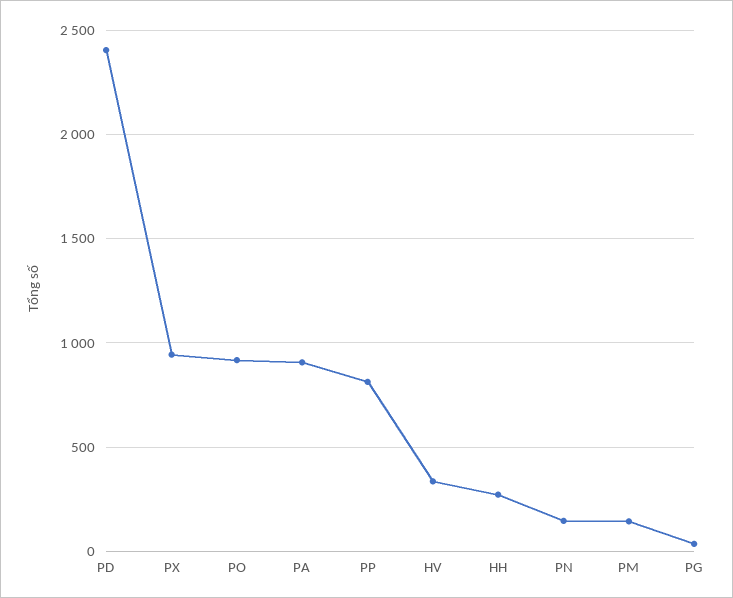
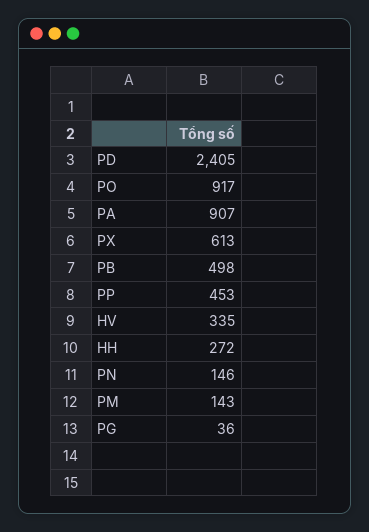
  {
    "PD": 2405,
-   "PX": 950,
+   "PX": 613,
    "PO": 917,
    "PA": 907,
-   "PP": 800,
+   "PP": 453,
    "HV": 335,
    "HH": 272,
    "PN": 146,
    "PM": 143,
-   "PG": 36
+   "PG": 36,
+   "PB": 498
  }

